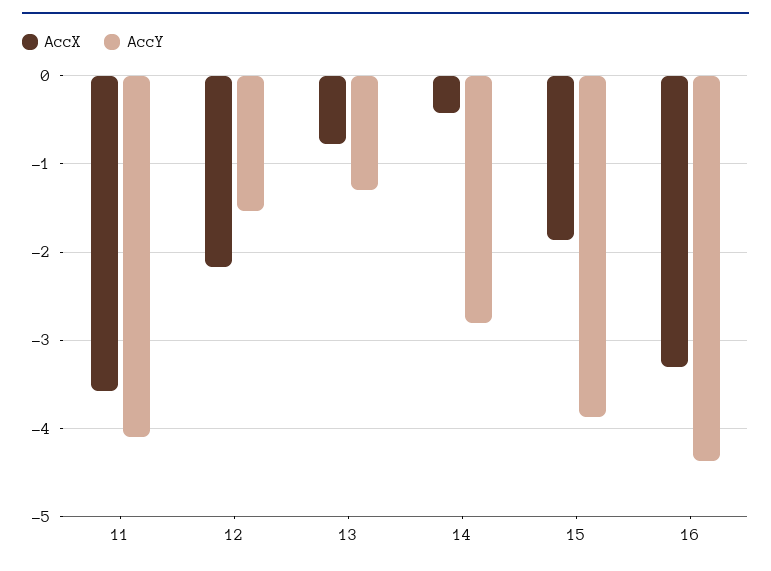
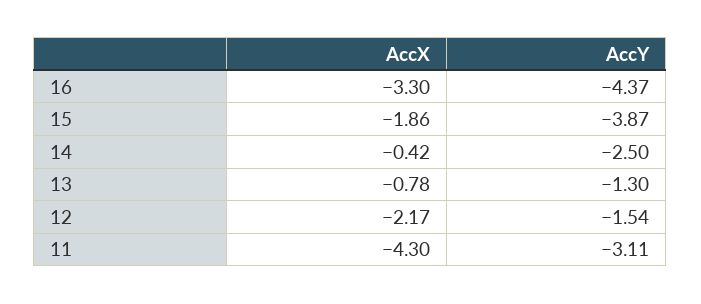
  {
    "AccX": {
-     "11": -3.6,
+     "11": -4.3,
      "12": -2.17,
      "13": -0.78,
      "14": -0.42,
      "15": -1.86,
      "16": -3.3
    },
    "AccY": {
-     "11": -4.1,
+     "11": -3.11,
      "12": -1.54,
      "13": -1.3,
-     "14": -2.8,
+     "14": -2.5,
      "15": -3.87,
      "16": -4.37
    }
  }

